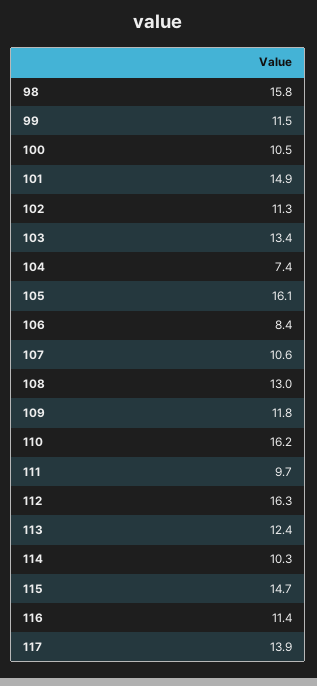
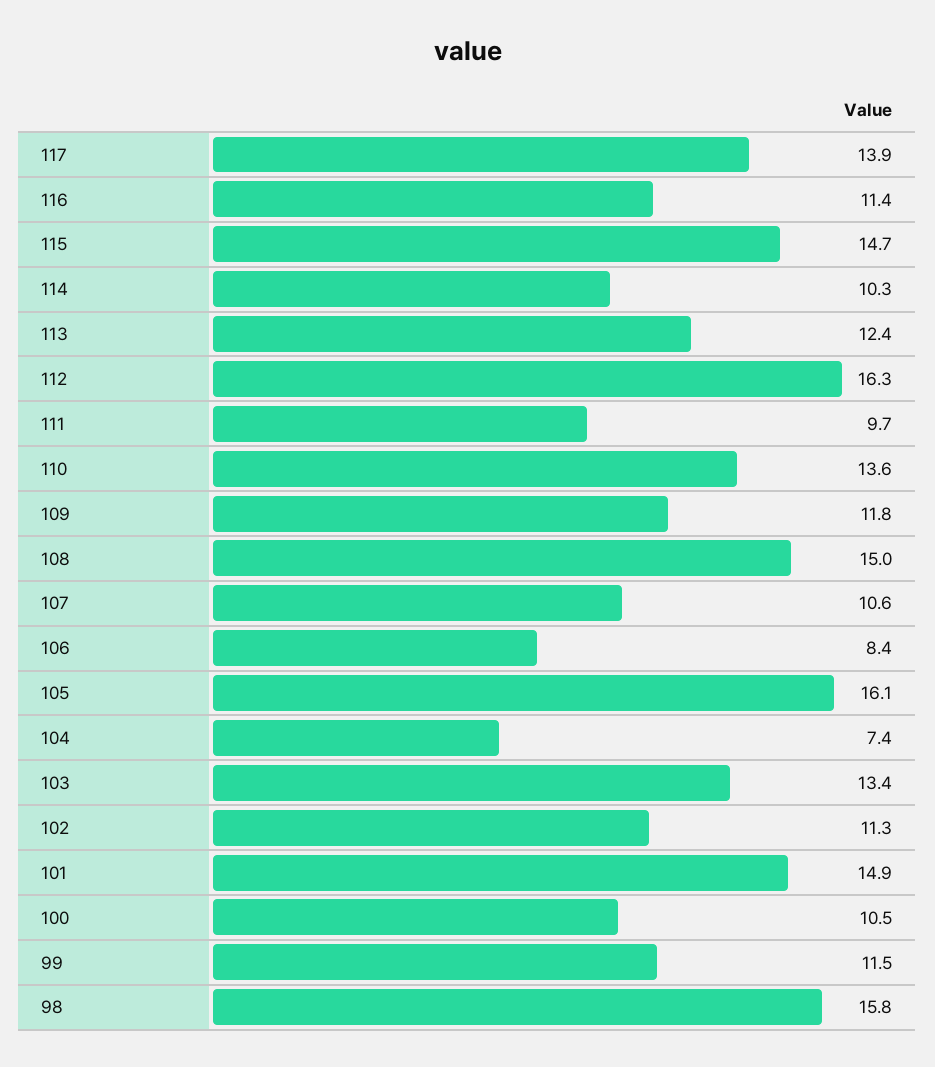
  {
    "98": 15.8,
    "99": 11.5,
    "100": 10.5,
    "101": 14.9,
    "102": 11.3,
    "103": 13.4,
    "104": 7.4,
    "105": 16.1,
    "106": 8.4,
    "107": 10.6,
-   "108": 13,
+   "108": 15,
    "109": 11.8,
-   "110": 16.2,
+   "110": 13.6,
    "111": 9.7,
    "112": 16.3,
    "113": 12.4,
    "114": 10.3,
    "115": 14.7,
    "116": 11.4,
    "117": 13.9
  }

